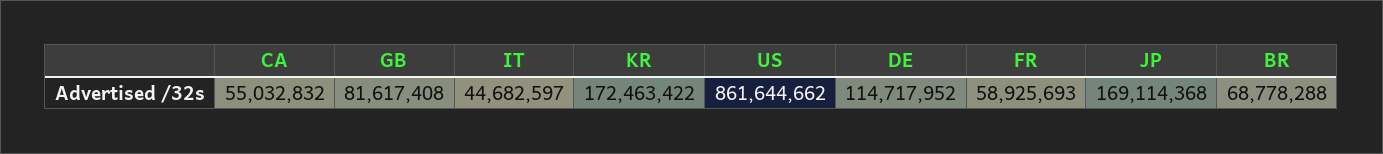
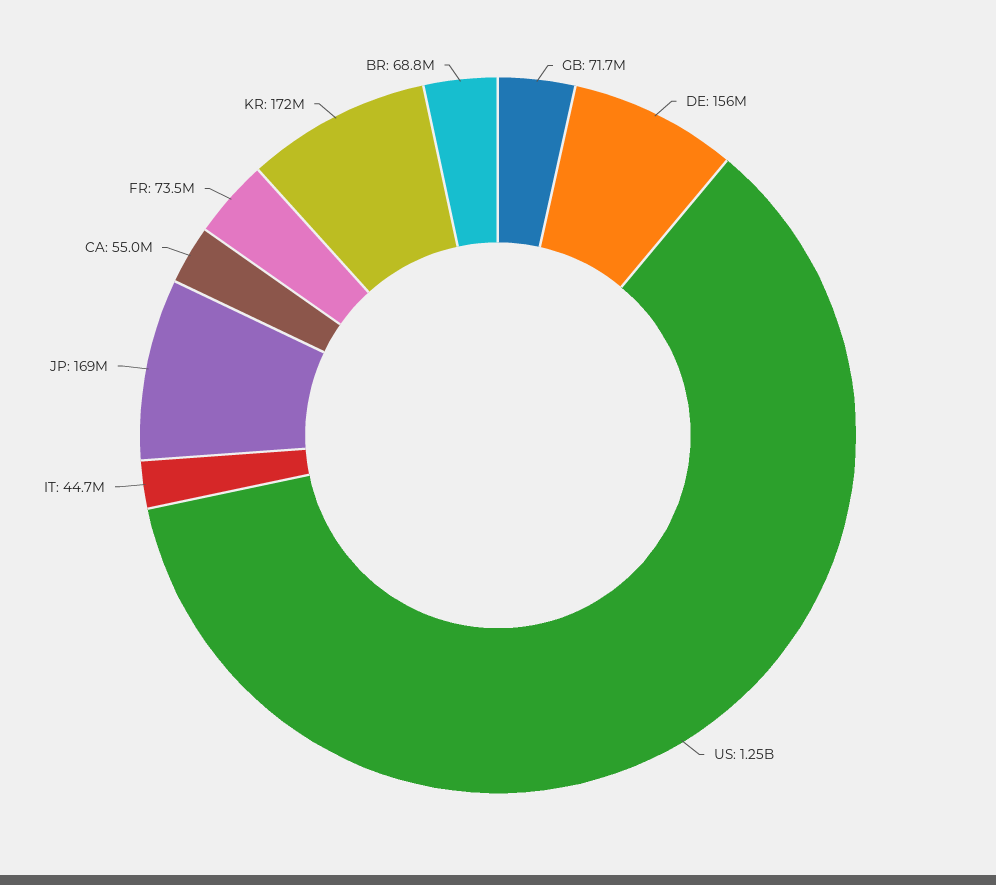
  {
    "CA": 55032832,
-   "GB": 81617408,
+   "GB": 71700000,
    "IT": 44682597,
    "KR": 172463422,
-   "US": 861644662,
+   "US": 1250000000,
-   "DE": 114717952,
+   "DE": 156000000,
-   "FR": 58925693,
+   "FR": 73500000,
    "JP": 169114368,
    "BR": 68778288
  }

